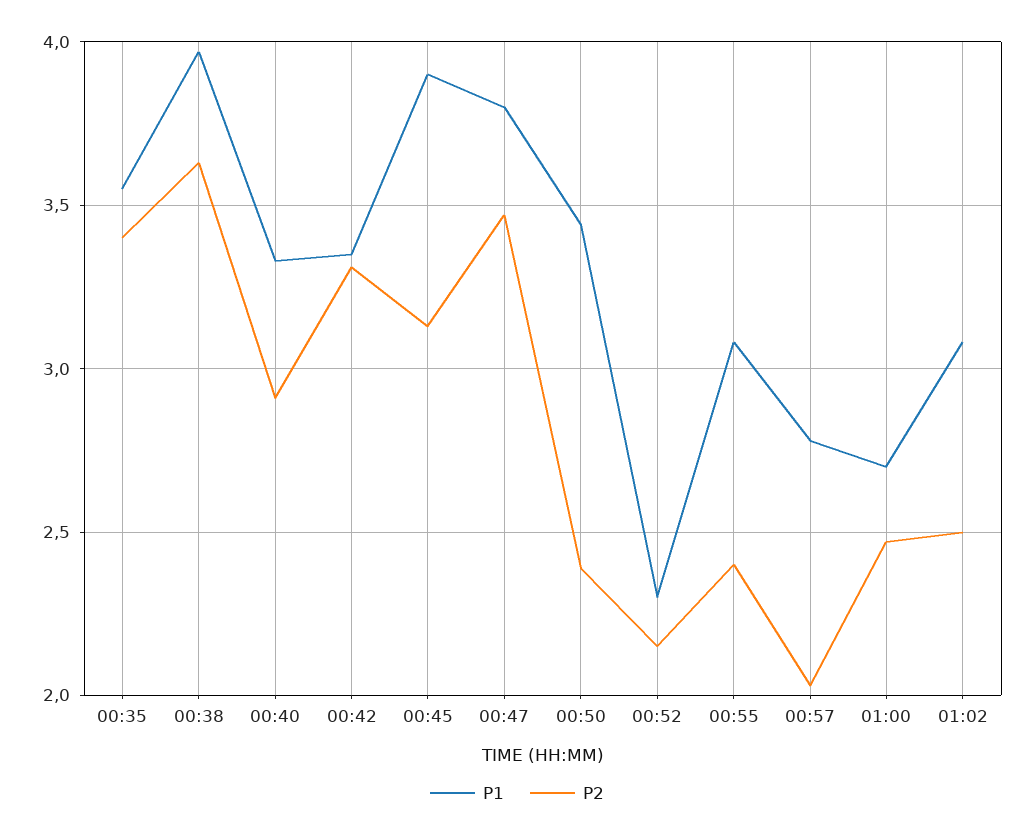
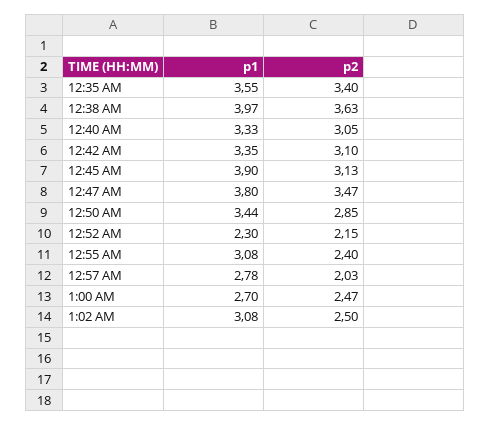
  {
    "P1": {
      "00:35": 3.55,
      "00:38": 3.97,
      "00:40": 3.33,
      "00:42": 3.35,
      "00:45": 3.9,
      "00:47": 3.8,
      "00:50": 3.44,
      "00:52": 2.3,
      "00:55": 3.08,
      "00:57": 2.78,
      "01:00": 2.7,
      "01:02": 3.08
    },
    "P2": {
      "00:35": 3.4,
      "00:38": 3.63,
-     "00:40": 2.9,
+     "00:40": 3.05,
-     "00:42": 3.3,
+     "00:42": 3.1,
      "00:45": 3.13,
      "00:47": 3.47,
-     "00:50": 2.4,
+     "00:50": 2.85,
      "00:52": 2.15,
      "00:55": 2.4,
      "00:57": 2.03,
      "01:00": 2.47,
      "01:02": 2.5
    }
  }

